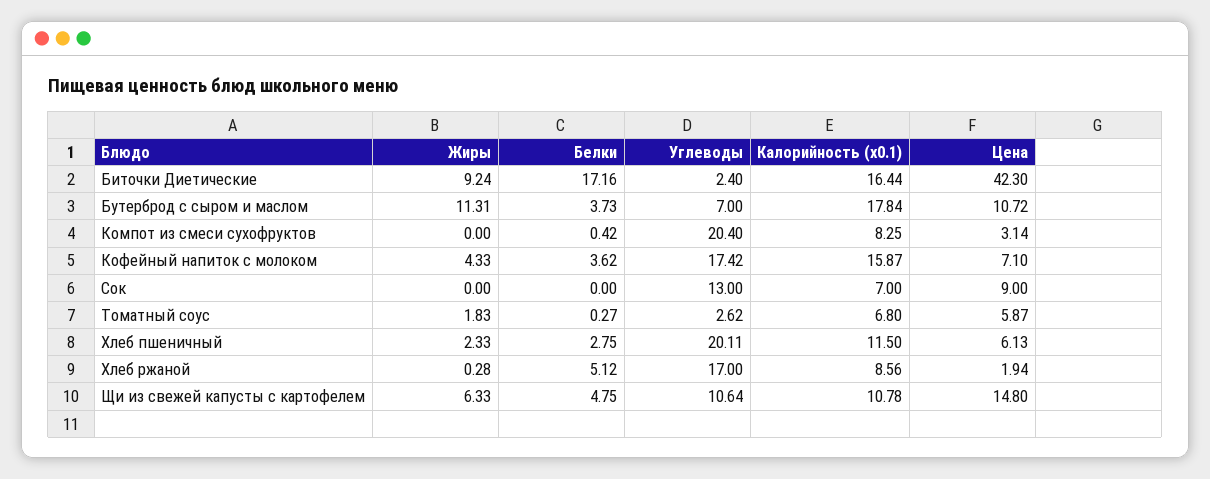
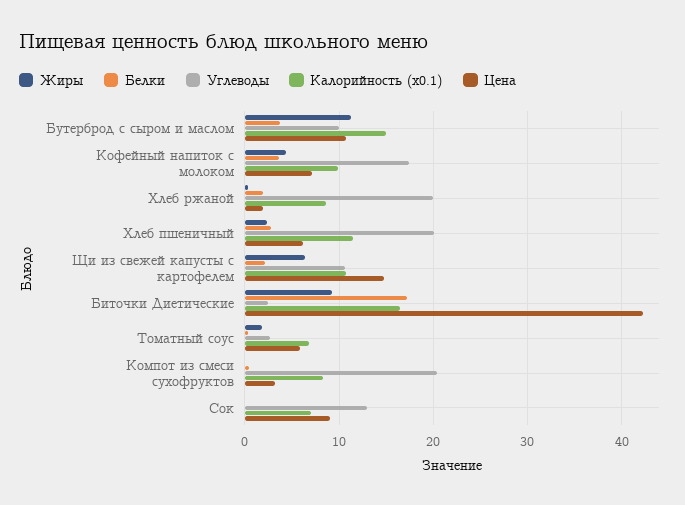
  {
    "Жиры": {
      "Биточки Диетические": 9.24,
      "Бутерброд с сыром и маслом": 11.31,
      "Компот из смеси сухофруктов": 0,
      "Кофейный напиток с молоком": 4.33,
      "Сок": 0,
      "Томатный соус": 1.83,
      "Хлеб пшеничный": 2.33,
      "Хлеб ржаной": 0.28,
      "Щи из свежей капусты с картофелем": 6.33
    },
    "Белки": {
      "Биточки Диетические": 17.16,
      "Бутерброд с сыром и маслом": 3.73,
      "Компот из смеси сухофруктов": 0.42,
      "Кофейный напиток с молоком": 3.62,
      "Сок": 0,
      "Томатный соус": 0.27,
      "Хлеб пшеничный": 2.75,
-     "Хлеб ржаной": 5.12,
+     "Хлеб ржаной": 2,
-     "Щи из свежей капусты с картофелем": 4.75
+     "Щи из свежей капусты с картофелем": 2
    },
    "Углеводы": {
      "Биточки Диетические": 2.4,
-     "Бутерброд с сыром и маслом": 7,
+     "Бутерброд с сыром и маслом": 10,
      "Компот из смеси сухофруктов": 20.4,
      "Кофейный напиток с молоком": 17.42,
      "Сок": 13,
      "Томатный соус": 2.62,
      "Хлеб пшеничный": 20.11,
-     "Хлеб ржаной": 17,
+     "Хлеб ржаной": 20,
      "Щи из свежей капусты с картофелем": 10.64
    },
    "Калорийность (x0.1)": {
      "Биточки Диетические": 16.44,
-     "Бутерброд с сыром и маслом": 17.84,
+     "Бутерброд с сыром и маслом": 15,
      "Компот из смеси сухофруктов": 8.25,
-     "Кофейный напиток с молоком": 15.87,
+     "Кофейный напиток с молоком": 10,
      "Сок": 7,
      "Томатный соус": 6.8,
      "Хлеб пшеничный": 11.5,
      "Хлеб ржаной": 8.56,
      "Щи из свежей капусты с картофелем": 10.78
    },
    "Цена": {
      "Биточки Диетические": 42.3,
      "Бутерброд с сыром и маслом": 10.72,
      "Компот из смеси сухофруктов": 3.14,
      "Кофейный напиток с молоком": 7.1,
      "Сок": 9,
      "Томатный соус": 5.87,
      "Хлеб пшеничный": 6.13,
      "Хлеб ржаной": 1.94,
      "Щи из свежей капусты с картофелем": 14.8
    }
  }

